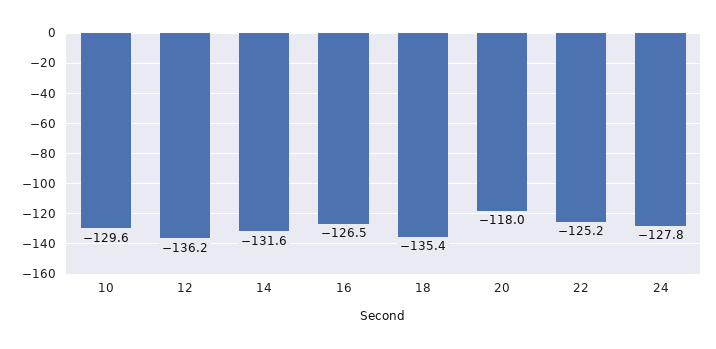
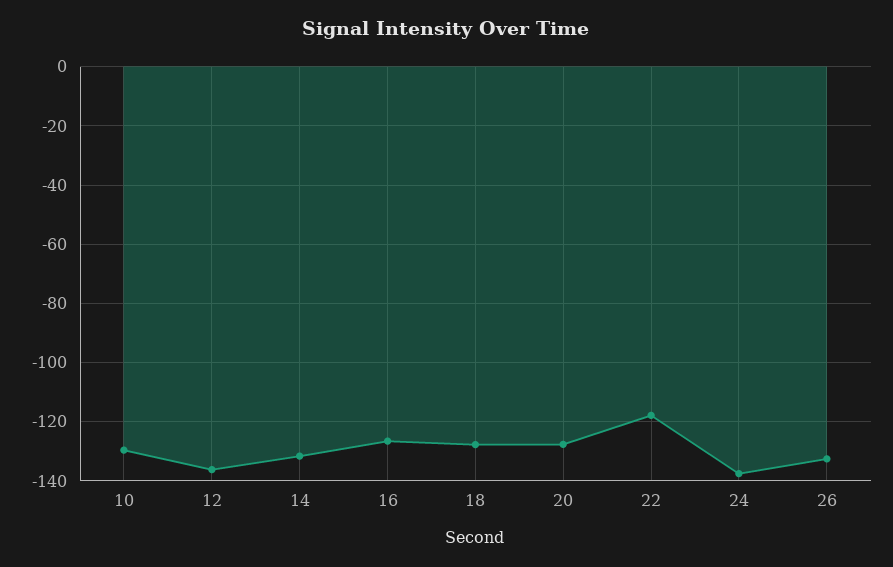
  {
    "10": -129.6,
    "12": -136.2,
    "14": -131.6,
    "16": -126.5,
-   "18": -135.4,
+   "18": -127.5,
-   "20": -118,
+   "20": -127.5,
-   "22": -125.2,
+   "22": -117.5,
-   "24": -127.8
+   "24": -137.5,
+   "26": -132.5
  }

